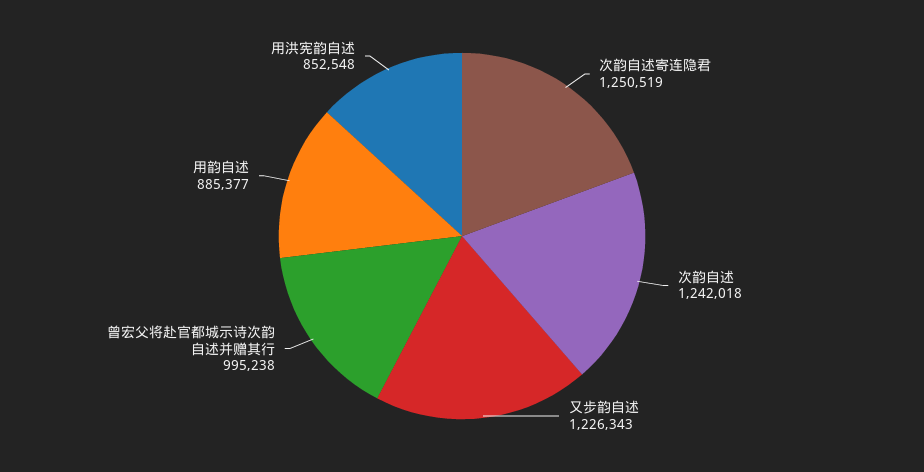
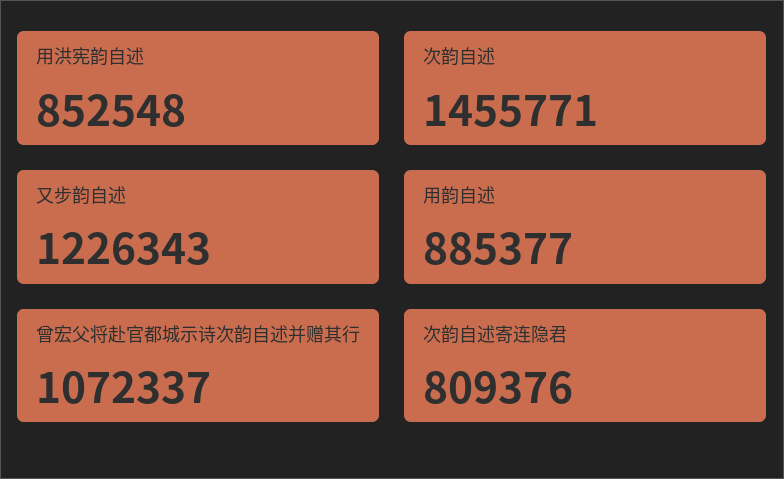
  {
-   "次韵自述寄连隐君": 1250519,
+   "次韵自述寄连隐君": 809376,
-   "次韵自述": 1242018,
+   "次韵自述": 1455771,
    "又步韵自述": 1226343,
-   "曾宏父将赴官都城示诗次韵自述并赠其行": 995238,
+   "曾宏父将赴官都城示诗次韵自述并赠其行": 1072337,
    "用韵自述": 885377,
    "用洪宪韵自述": 852548
  }

